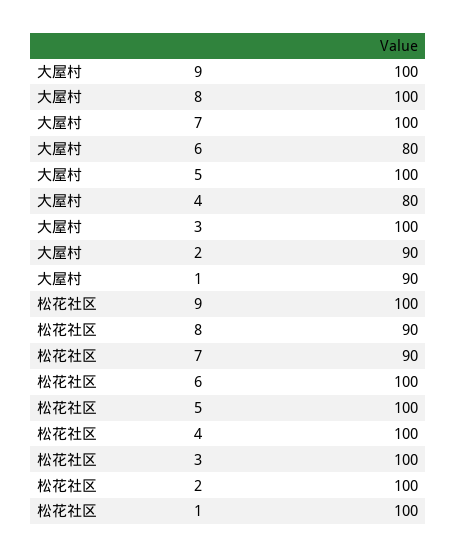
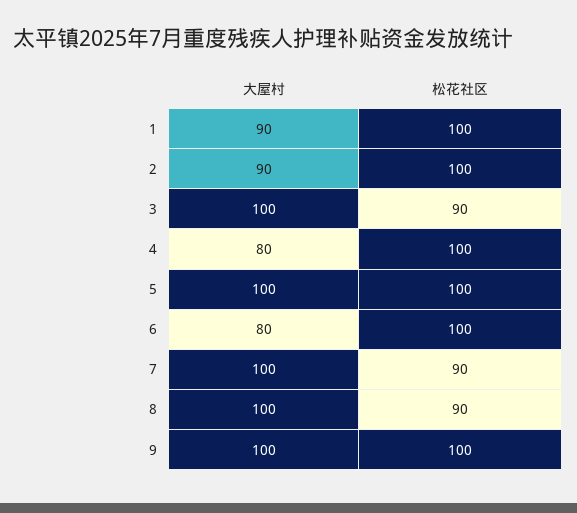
  {
    "大屋村": {
      "9": 100,
      "8": 100,
      "7": 100,
      "6": 80,
      "5": 100,
      "4": 80,
      "3": 100,
      "2": 90,
      "1": 90
    },
    "松花社区": {
      "9": 100,
      "8": 90,
      "7": 90,
      "6": 100,
      "5": 100,
      "4": 100,
-     "3": 100,
+     "3": 90,
      "2": 100,
      "1": 100
    }
  }

